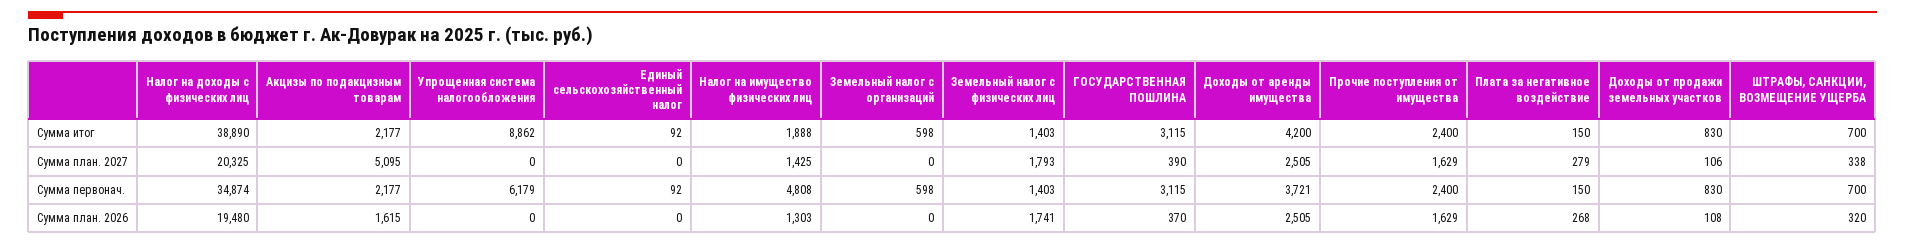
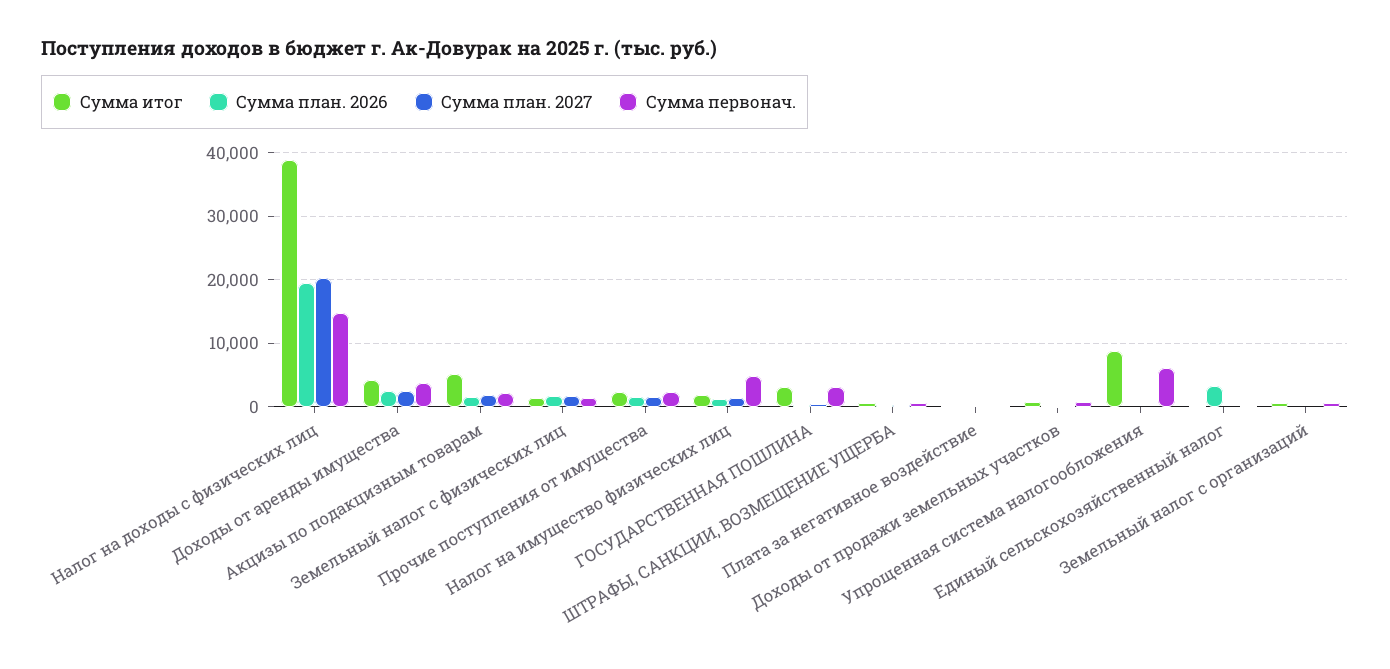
  {
    "Сумма итог": {
      "Налог на доходы с физических лиц": 38890,
-     "Акцизы по подакцизным товарам": 2177,
+     "Акцизы по подакцизным товарам": 5000,
      "Упрощенная система налогообложения": 8862,
      "Единый сельскохозяйственный налог": 92,
      "Налог на имущество физических лиц": 1888,
      "Земельный налог с организаций": 598,
      "Земельный налог с физических лиц": 1403,
      "ГОСУДАРСТВЕННАЯ ПОШЛИНА": 3115,
      "Доходы от аренды имущества": 4200,
      "Прочие поступления от имущества": 2400,
      "Плата за негативное воздействие": 150,
      "Доходы от продажи земельных участков": 830,
      "ШТРАФЫ, САНКЦИИ, ВОЗМЕЩЕНИЕ УЩЕРБА": 700
    },
    "Сумма план. 2027": {
      "Налог на доходы с физических лиц": 20325,
-     "Акцизы по подакцизным товарам": 5095,
+     "Акцизы по подакцизным товарам": 2000,
      "Упрощенная система налогообложения": 0,
      "Единый сельскохозяйственный налог": 0,
      "Налог на имущество физических лиц": 1425,
      "Земельный налог с организаций": 0,
      "Земельный налог с физических лиц": 1793,
      "ГОСУДАРСТВЕННАЯ ПОШЛИНА": 390,
      "Доходы от аренды имущества": 2505,
      "Прочие поступления от имущества": 1629,
      "Плата за негативное воздействие": 279,
      "Доходы от продажи земельных участков": 106,
      "ШТРАФЫ, САНКЦИИ, ВОЗМЕЩЕНИЕ УЩЕРБА": 338
    },
    "Сумма первонач.": {
-     "Налог на доходы с физических лиц": 34874,
+     "Налог на доходы с физических лиц": 15000,
      "Акцизы по подакцизным товарам": 2177,
      "Упрощенная система налогообложения": 6179,
      "Единый сельскохозяйственный налог": 92,
      "Налог на имущество физических лиц": 4808,
      "Земельный налог с организаций": 598,
      "Земельный налог с физических лиц": 1403,
      "ГОСУДАРСТВЕННАЯ ПОШЛИНА": 3115,
      "Доходы от аренды имущества": 3721,
      "Прочие поступления от имущества": 2400,
      "Плата за негативное воздействие": 150,
      "Доходы от продажи земельных участков": 830,
      "ШТРАФЫ, САНКЦИИ, ВОЗМЕЩЕНИЕ УЩЕРБА": 700
    },
    "Сумма план. 2026": {
      "Налог на доходы с физических лиц": 19480,
      "Акцизы по подакцизным товарам": 1615,
      "Упрощенная система налогообложения": 0,
-     "Единый сельскохозяйственный налог": 0,
+     "Единый сельскохозяйственный налог": 3000,
      "Налог на имущество физических лиц": 1303,
      "Земельный налог с организаций": 0,
      "Земельный налог с физических лиц": 1741,
      "ГОСУДАРСТВЕННАЯ ПОШЛИНА": 370,
      "Доходы от аренды имущества": 2505,
      "Прочие поступления от имущества": 1629,
      "Плата за негативное воздействие": 268,
      "Доходы от продажи земельных участков": 108,
      "ШТРАФЫ, САНКЦИИ, ВОЗМЕЩЕНИЕ УЩЕРБА": 320
    }
  }

